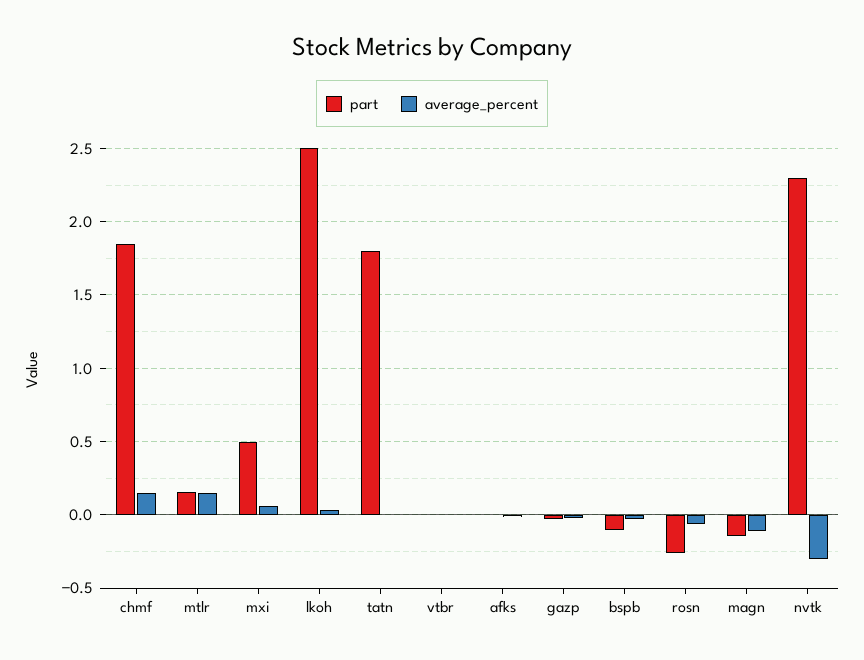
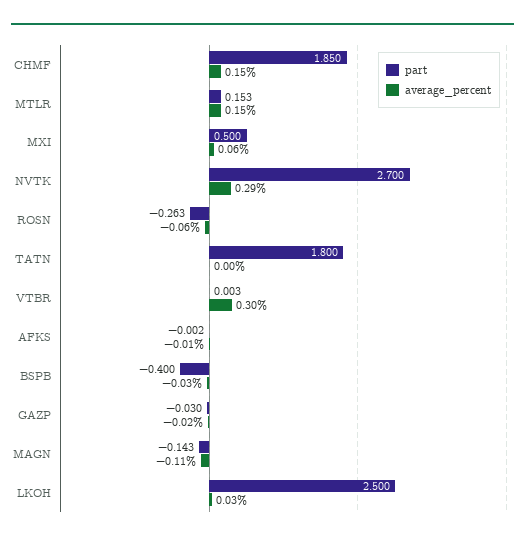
  {
    "part": {
      "chmf": 1.85,
      "mtlr": 0.153,
      "mxi": 0.5,
      "lkoh": 2.5,
      "tatn": 1.8,
      "vtbr": 0.003,
      "afks": -0.002,
      "gazp": -0.03,
-     "bspb": -0.1,
+     "bspb": -0.4,
      "rosn": -0.263,
      "magn": -0.143,
-     "nvtk": 2.3
+     "nvtk": 2.7
    },
    "average_percent": {
      "chmf": 0.15,
      "mtlr": 0.15,
      "mxi": 0.06,
      "lkoh": 0.03,
      "tatn": 0,
-     "vtbr": 0,
+     "vtbr": 0.3,
      "afks": -0.01,
      "gazp": -0.02,
      "bspb": -0.03,
      "rosn": -0.06,
      "magn": -0.11,
-     "nvtk": -0.3
+     "nvtk": 0.29
    }
  }

